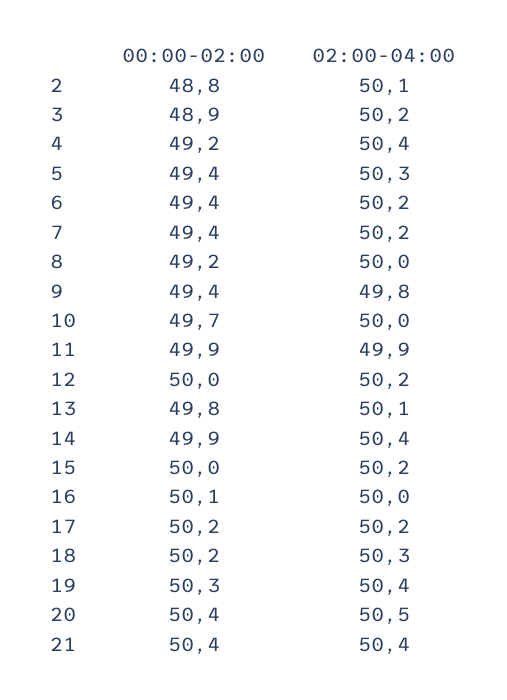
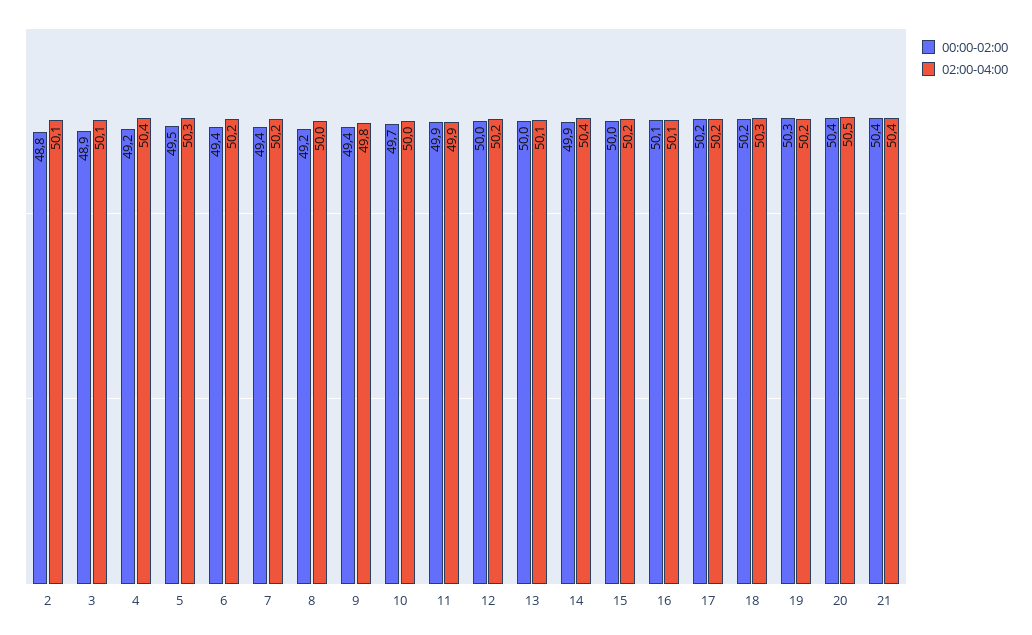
  {
    "00:00-02:00": {
      "2": 48.8,
      "3": 48.9,
      "4": 49.2,
-     "5": 49.4,
+     "5": 49.5,
      "6": 49.4,
      "7": 49.4,
      "8": 49.2,
      "9": 49.4,
      "10": 49.7,
      "11": 49.9,
      "12": 50,
-     "13": 49.8,
+     "13": 50,
      "14": 49.9,
      "15": 50,
      "16": 50.1,
      "17": 50.2,
      "18": 50.2,
      "19": 50.3,
      "20": 50.4,
      "21": 50.4
    },
    "02:00-04:00": {
      "2": 50.1,
-     "3": 50.2,
+     "3": 50.1,
      "4": 50.4,
      "5": 50.3,
      "6": 50.2,
      "7": 50.2,
      "8": 50,
      "9": 49.8,
      "10": 50,
      "11": 49.9,
      "12": 50.2,
      "13": 50.1,
      "14": 50.4,
      "15": 50.2,
-     "16": 50,
+     "16": 50.1,
      "17": 50.2,
      "18": 50.3,
-     "19": 50.4,
+     "19": 50.2,
      "20": 50.5,
      "21": 50.4
    }
  }

